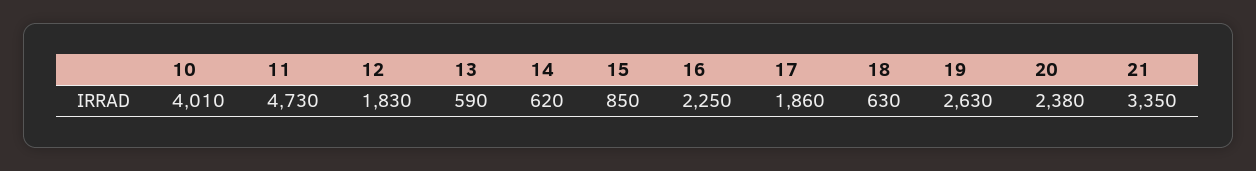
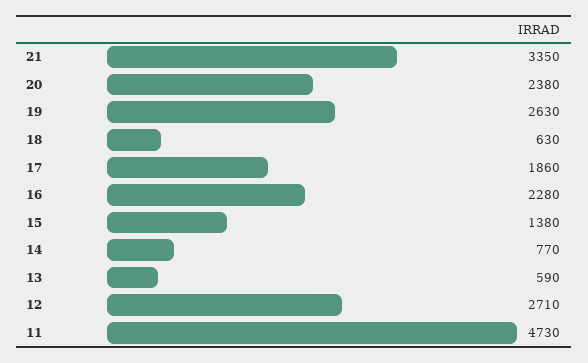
  {
-   "10": 4010,
    "11": 4730,
-   "12": 1830,
+   "12": 2710,
    "13": 590,
-   "14": 620,
+   "14": 770,
-   "15": 850,
+   "15": 1380,
-   "16": 2250,
+   "16": 2280,
    "17": 1860,
    "18": 630,
    "19": 2630,
    "20": 2380,
    "21": 3350
  }

